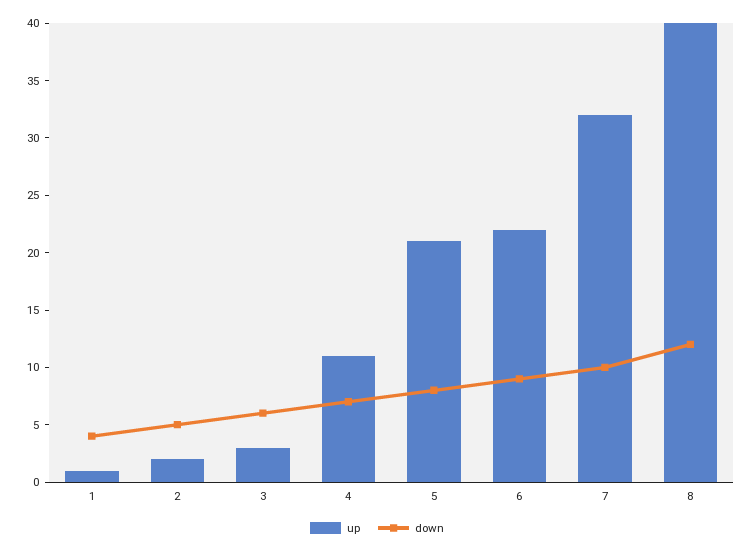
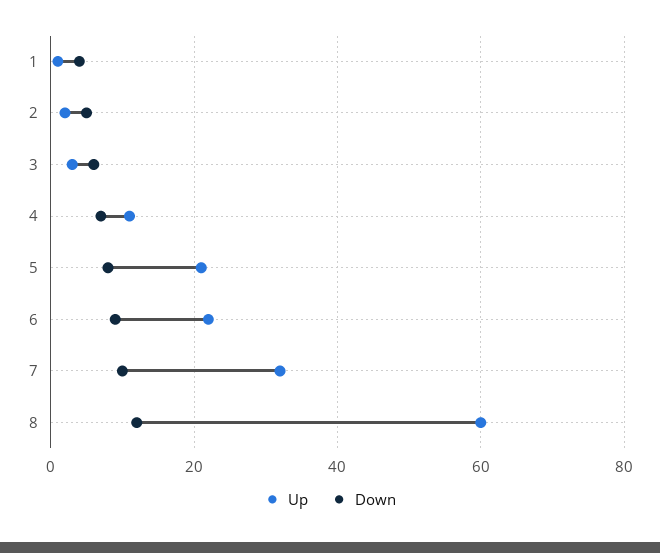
  {
    "up": {
      "1": 1,
      "2": 2,
      "3": 3,
      "4": 11,
      "5": 21,
      "6": 22,
      "7": 32,
-     "8": 40
+     "8": 60
    },
    "down": {
      "1": 4,
      "2": 5,
      "3": 6,
      "4": 7,
      "5": 8,
      "6": 9,
      "7": 10,
      "8": 12
    }
  }

